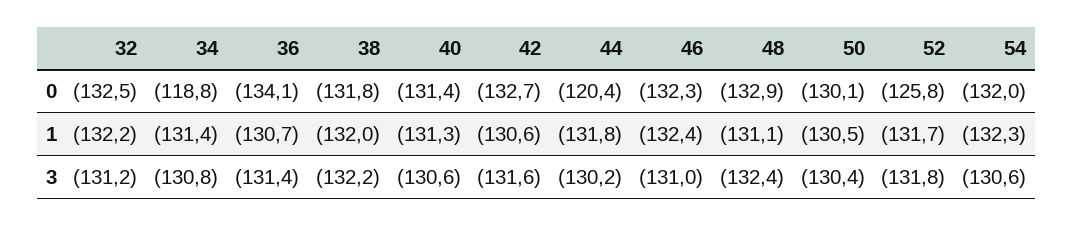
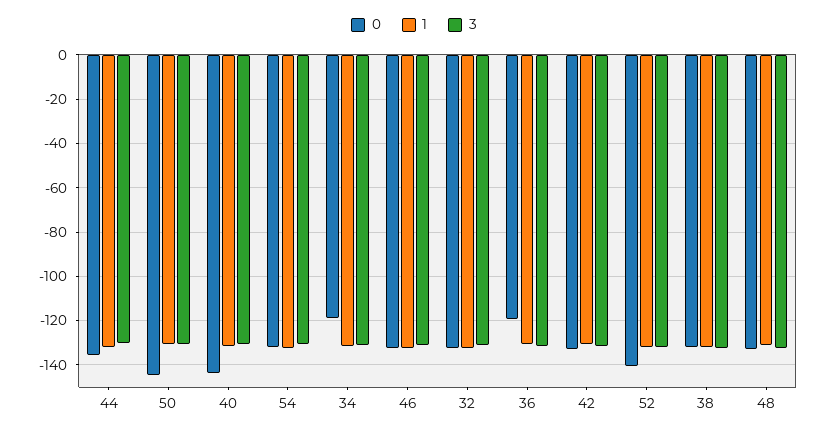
  {
    "0": {
      "32": -132.5,
      "34": -118.8,
-     "36": -134.1,
+     "36": -120,
      "38": -131.8,
-     "40": -131.4,
+     "40": -145,
      "42": -132.7,
-     "44": -120.4,
+     "44": -135,
      "46": -132.3,
      "48": -132.9,
-     "50": -130.1,
+     "50": -145,
-     "52": -125.8,
+     "52": -140,
      "54": -132
    },
    "1": {
      "32": -132.2,
      "34": -131.4,
      "36": -130.7,
      "38": -132,
      "40": -131.3,
      "42": -130.6,
      "44": -131.8,
      "46": -132.4,
      "48": -131.1,
      "50": -130.5,
      "52": -131.7,
      "54": -132.3
    },
    "3": {
      "32": -131.2,
      "34": -130.8,
      "36": -131.4,
      "38": -132.2,
      "40": -130.6,
      "42": -131.6,
      "44": -130.2,
      "46": -131,
      "48": -132.4,
      "50": -130.4,
      "52": -131.8,
      "54": -130.6
    }
  }

